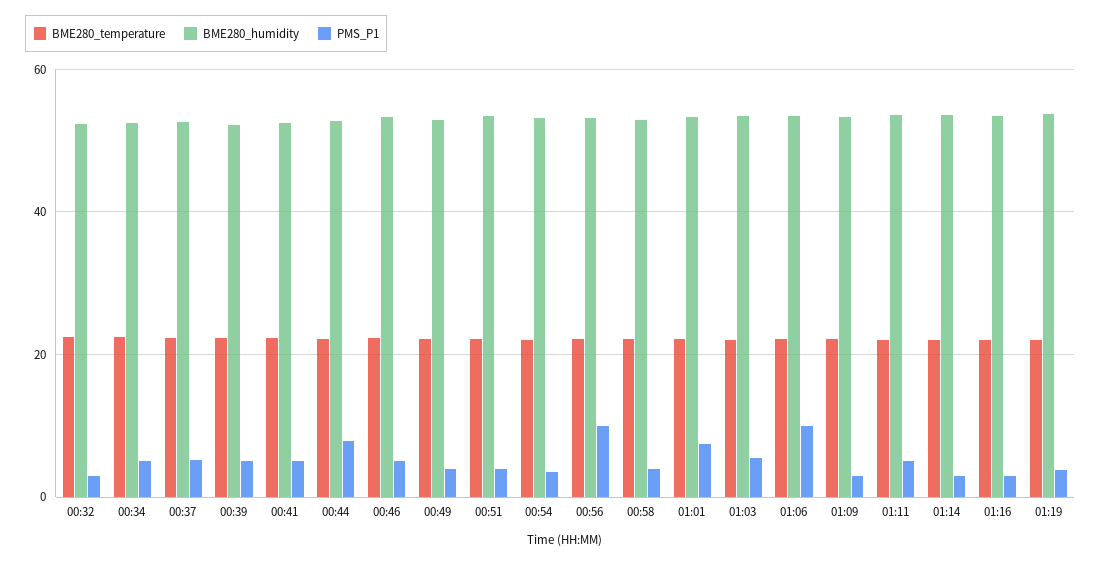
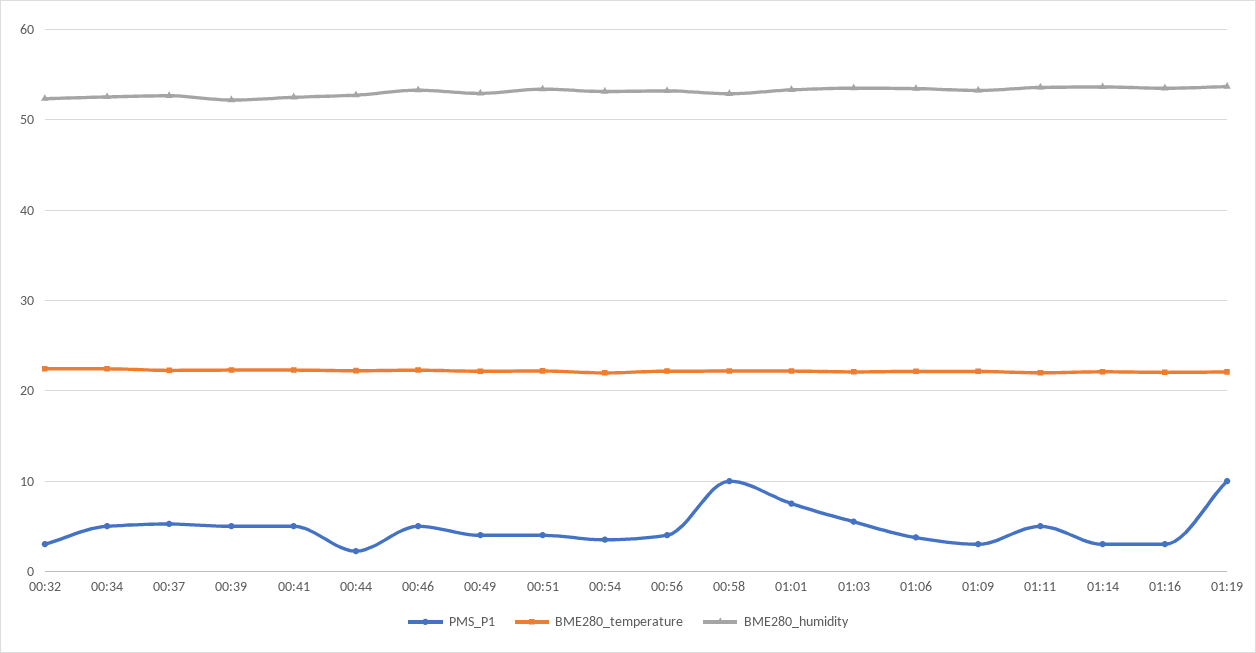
  {
    "BME280_temperature": {
      "00:32": 22,
      "00:34": 22,
      "00:37": 22,
      "00:39": 22,
      "00:41": 22,
      "00:44": 22,
      "00:46": 22,
      "00:49": 22,
      "00:51": 22,
      "00:54": 22,
      "00:56": 22,
      "00:58": 22,
      "01:01": 22,
      "01:03": 22,
      "01:06": 22,
      "01:09": 22,
      "01:11": 22,
      "01:14": 22,
      "01:16": 22,
      "01:19": 22
    },
    "BME280_humidity": {
      "00:32": 52,
      "00:34": 53,
      "00:37": 53,
      "00:39": 52,
      "00:41": 52,
      "00:44": 53,
      "00:46": 53,
      "00:49": 53,
      "00:51": 53,
      "00:54": 53,
      "00:56": 53,
      "00:58": 53,
      "01:01": 53,
      "01:03": 54,
      "01:06": 53,
      "01:09": 53,
      "01:11": 54,
      "01:14": 54,
      "01:16": 53,
      "01:19": 54
    },
    "PMS_P1": {
      "00:32": 3,
      "00:34": 5,
      "00:37": 5,
      "00:39": 5,
      "00:41": 5,
-     "00:44": 8,
+     "00:44": 2,
      "00:46": 5,
      "00:49": 4,
      "00:51": 4,
      "00:54": 4,
-     "00:56": 10,
+     "00:56": 4,
-     "00:58": 4,
+     "00:58": 10,
      "01:01": 8,
      "01:03": 6,
-     "01:06": 10,
+     "01:06": 4,
      "01:09": 3,
      "01:11": 5,
      "01:14": 3,
      "01:16": 3,
-     "01:19": 4
+     "01:19": 10
    }
  }

